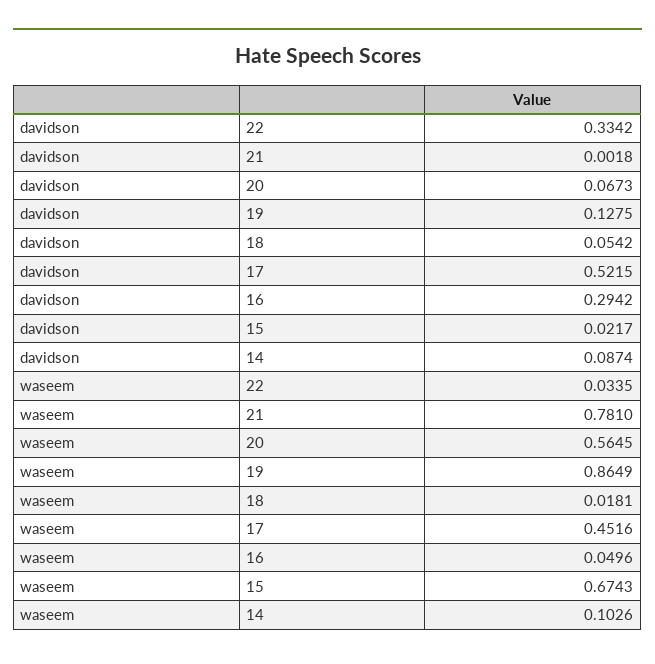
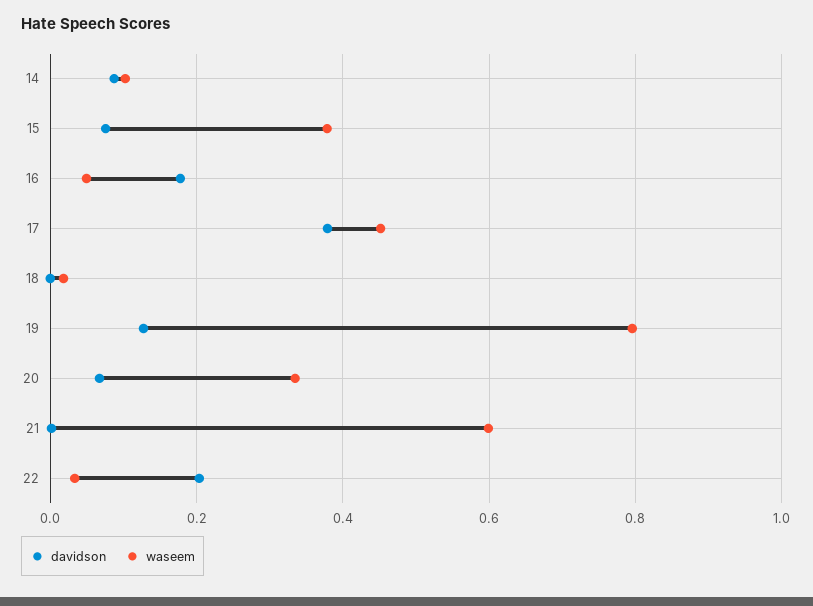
  {
    "davidson": {
-     "22": 0.3342,
+     "22": 0.2,
      "21": 0.0018,
      "20": 0.0673,
      "19": 0.1275,
-     "18": 0.0542,
+     "18": 0,
-     "17": 0.5215,
+     "17": 0.38,
-     "16": 0.2942,
+     "16": 0.18,
-     "15": 0.0217,
+     "15": 0.08,
      "14": 0.0874
    },
    "waseem": {
      "22": 0.0335,
-     "21": 0.781,
+     "21": 0.6,
-     "20": 0.5645,
+     "20": 0.34,
-     "19": 0.8649,
+     "19": 0.8,
      "18": 0.0181,
      "17": 0.4516,
      "16": 0.0496,
-     "15": 0.6743,
+     "15": 0.38,
      "14": 0.1026
    }
  }

